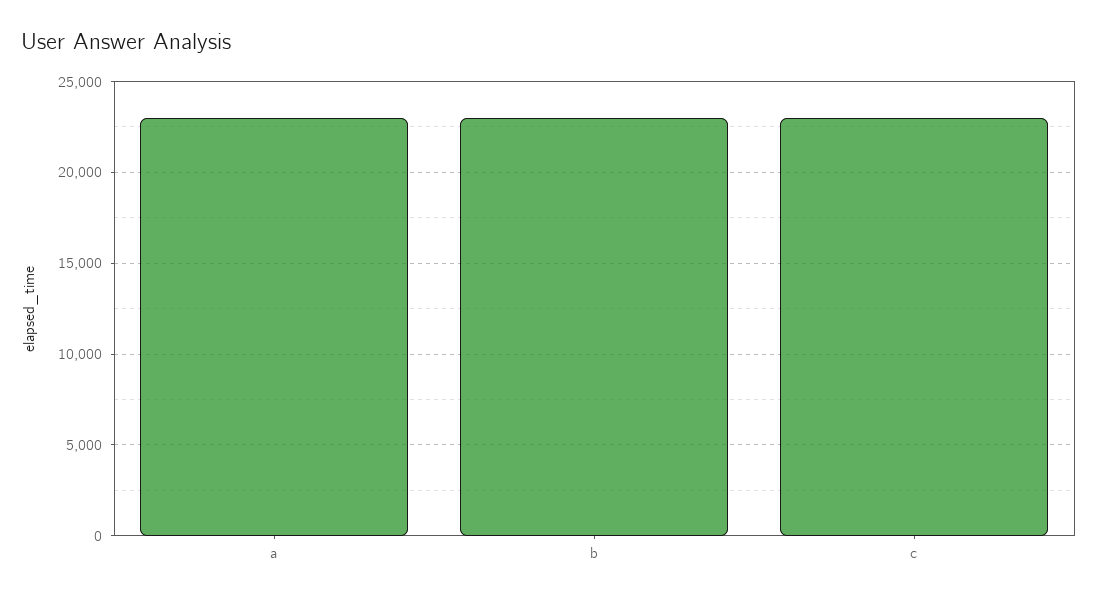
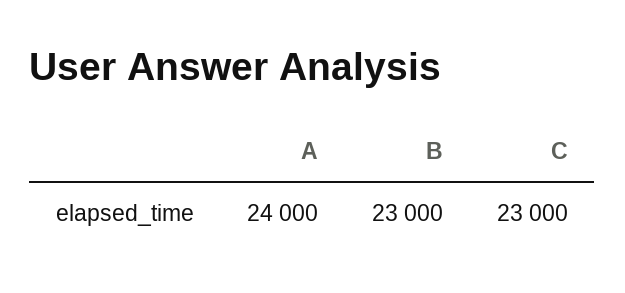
  {
-   "a": 23000,
+   "a": 24000,
    "b": 23000,
    "c": 23000
  }

